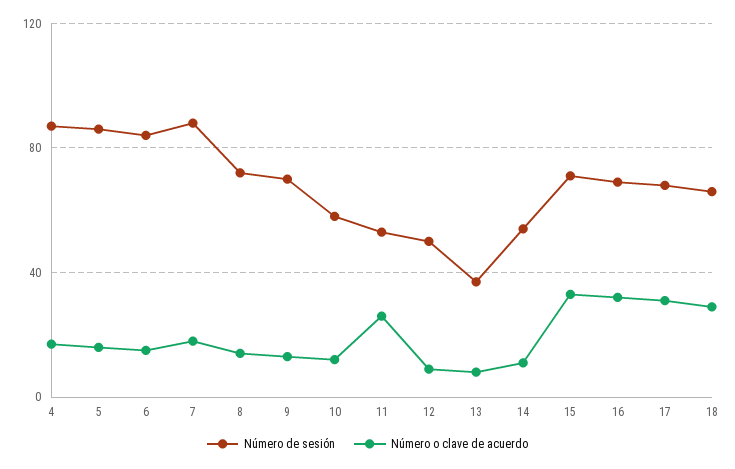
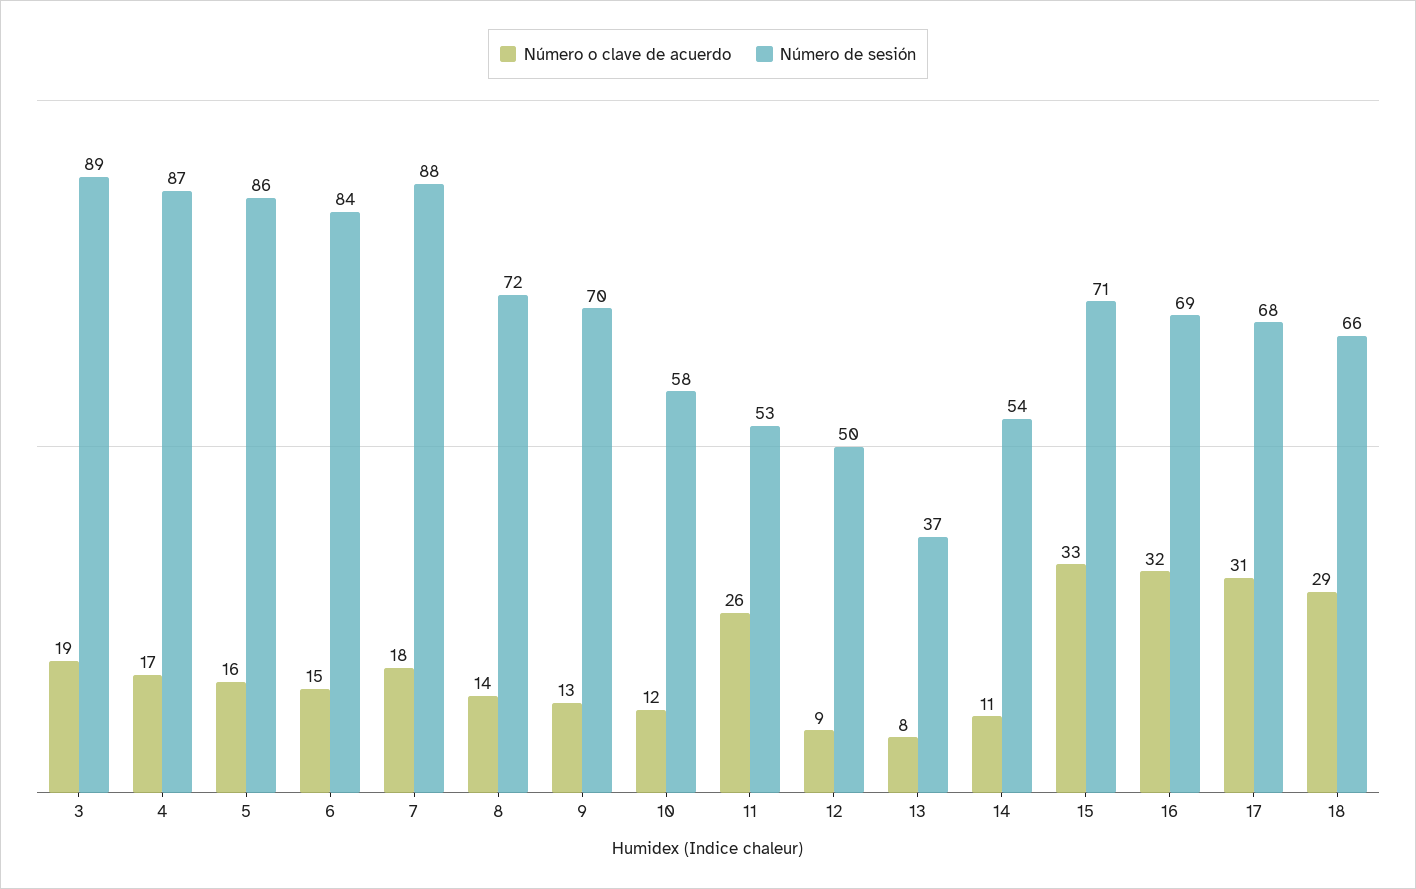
  {
    "Número de sesión": {
      "4": 87,
      "5": 86,
      "6": 84,
      "7": 88,
      "8": 72,
      "9": 70,
      "10": 58,
      "11": 53,
      "12": 50,
      "13": 37,
      "14": 54,
      "15": 71,
      "16": 69,
      "17": 68,
-     "18": 66
+     "18": 66,
+     "3": 89
    },
    "Número o clave de acuerdo": {
      "4": 17,
      "5": 16,
      "6": 15,
      "7": 18,
      "8": 14,
      "9": 13,
      "10": 12,
      "11": 26,
      "12": 9,
      "13": 8,
      "14": 11,
      "15": 33,
      "16": 32,
      "17": 31,
-     "18": 29
+     "18": 29,
+     "3": 19
    }
  }

